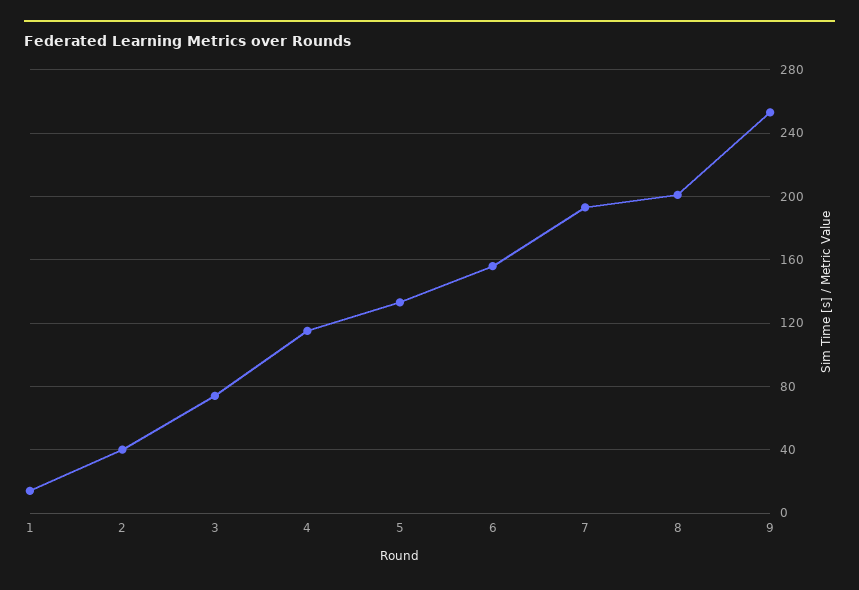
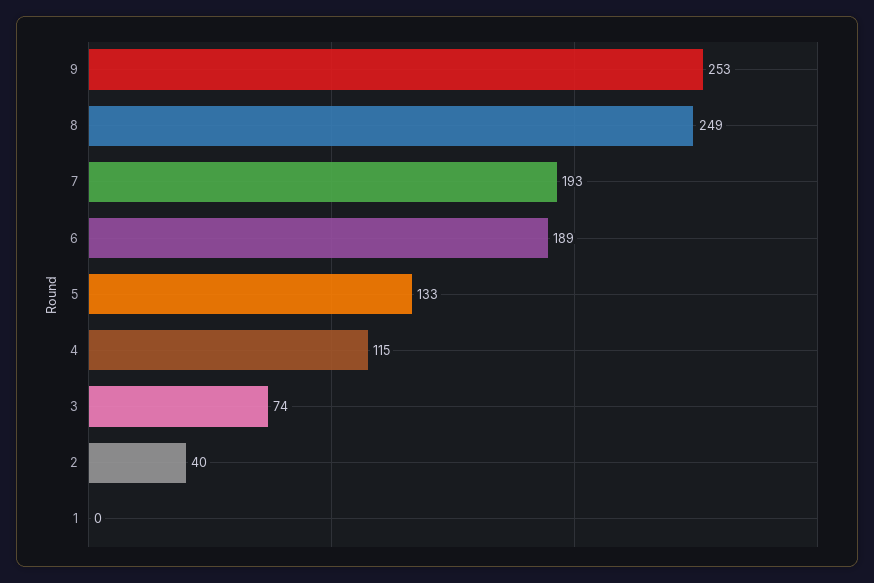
  {
-   "1": 15,
+   "1": 0,
    "2": 40,
    "3": 74,
    "4": 115,
    "5": 133,
-   "6": 155,
+   "6": 189,
    "7": 193,
-   "8": 200,
+   "8": 249,
    "9": 253
  }

